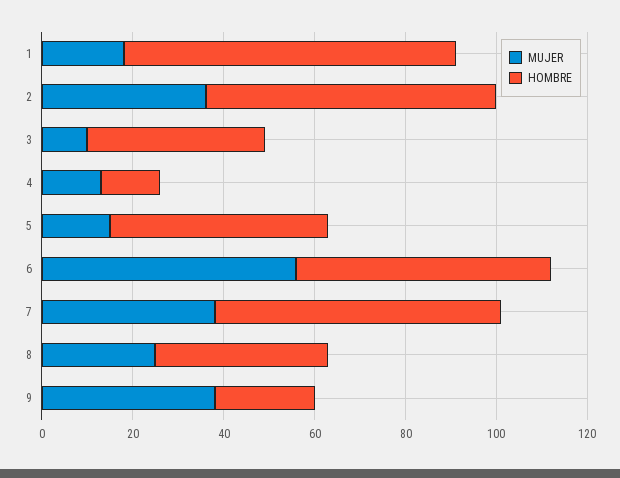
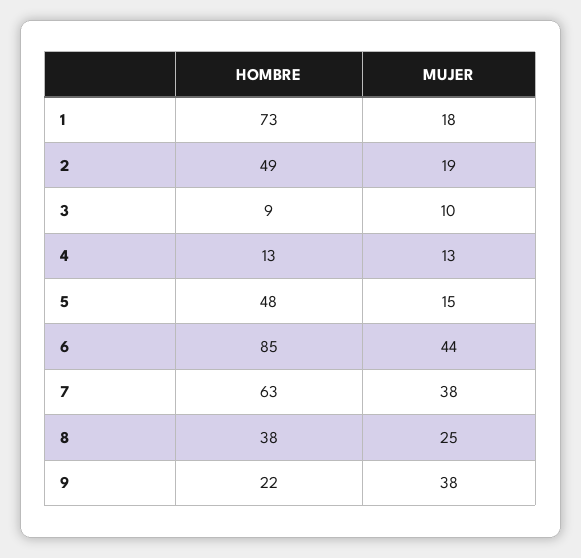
  {
    "MUJER": {
      "1": 18,
-     "2": 35,
+     "2": 19,
      "3": 10,
      "4": 13,
      "5": 15,
-     "6": 55,
+     "6": 44,
      "7": 38,
      "8": 25,
      "9": 38
    },
    "HOMBRE": {
      "1": 73,
-     "2": 65,
+     "2": 49,
-     "3": 40,
+     "3": 9,
      "4": 13,
      "5": 48,
-     "6": 55,
+     "6": 85,
      "7": 63,
      "8": 38,
      "9": 22
    }
  }

